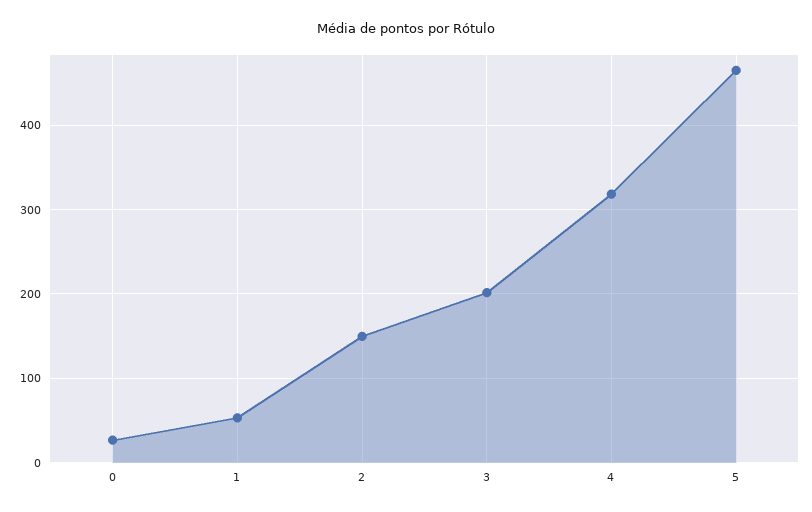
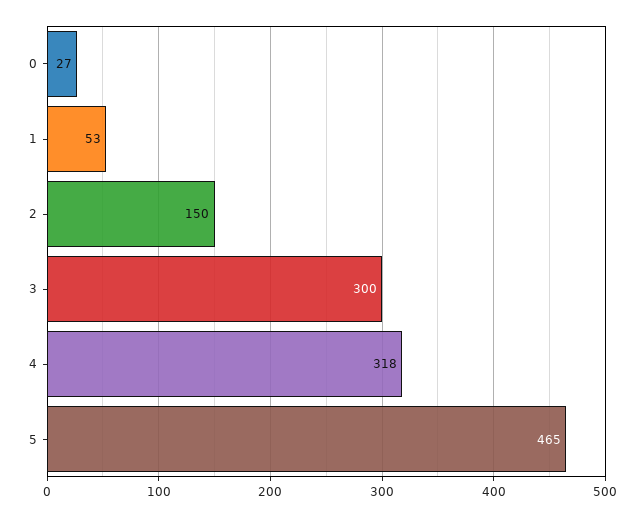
  {
    "0": 27,
    "1": 53,
    "2": 150,
-   "3": 200,
+   "3": 300,
    "4": 318,
    "5": 465
  }

